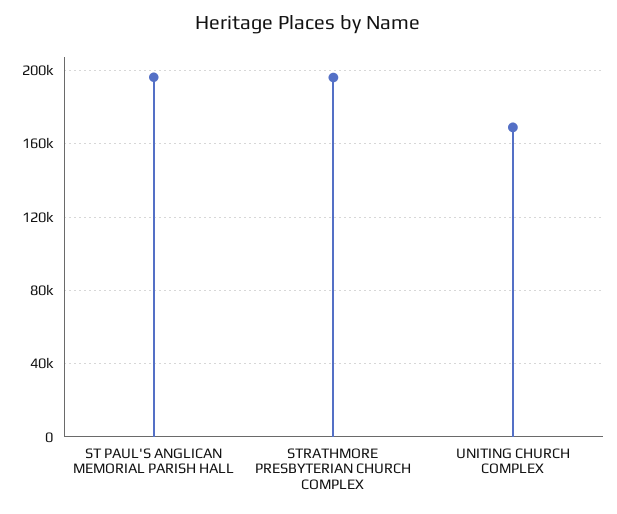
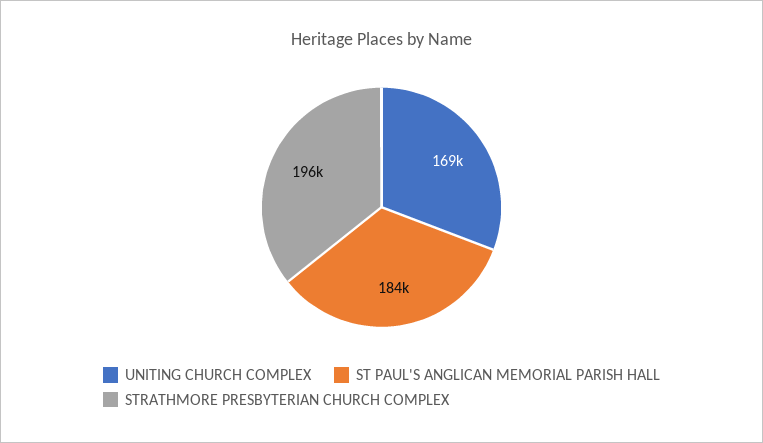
  {
-   "ST PAUL'S ANGLICAN MEMORIAL PARISH HALL": 195000,
+   "ST PAUL'S ANGLICAN MEMORIAL PARISH HALL": 184000,
    "STRATHMORE PRESBYTERIAN CHURCH COMPLEX": 196000,
    "UNITING CHURCH COMPLEX": 169000
  }

